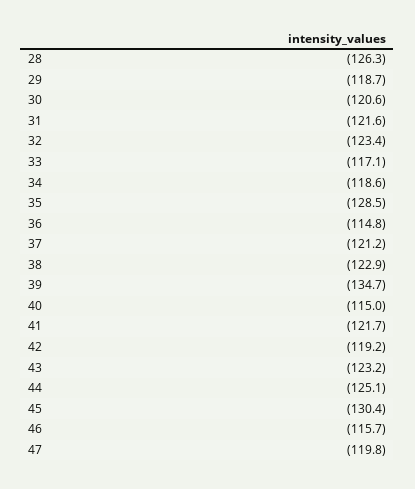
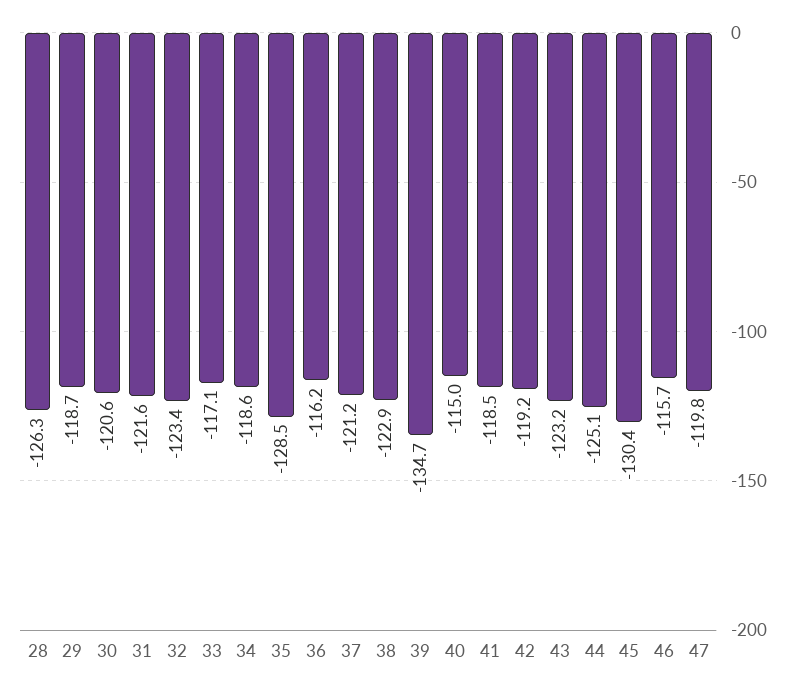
  {
    "28": -126.3,
    "29": -118.7,
    "30": -120.6,
    "31": -121.6,
    "32": -123.4,
    "33": -117.1,
    "34": -118.6,
    "35": -128.5,
-   "36": -114.8,
+   "36": -116.2,
    "37": -121.2,
    "38": -122.9,
    "39": -134.7,
    "40": -115,
-   "41": -121.7,
+   "41": -118.5,
    "42": -119.2,
    "43": -123.2,
    "44": -125.1,
    "45": -130.4,
    "46": -115.7,
    "47": -119.8
  }

